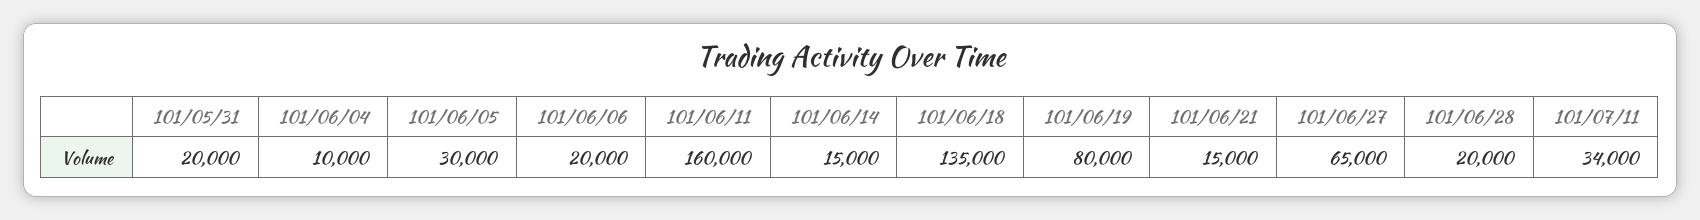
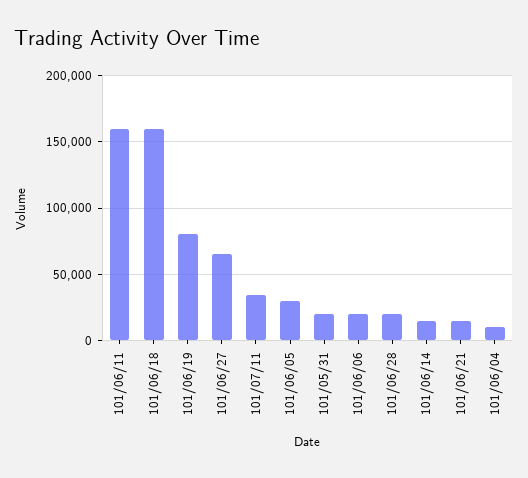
  {
    "101/05/31": 20000,
    "101/06/04": 10000,
    "101/06/05": 30000,
    "101/06/06": 20000,
    "101/06/11": 160000,
    "101/06/14": 15000,
-   "101/06/18": 135000,
+   "101/06/18": 160000,
    "101/06/19": 80000,
    "101/06/21": 15000,
    "101/06/27": 65000,
    "101/06/28": 20000,
    "101/07/11": 34000
  }

